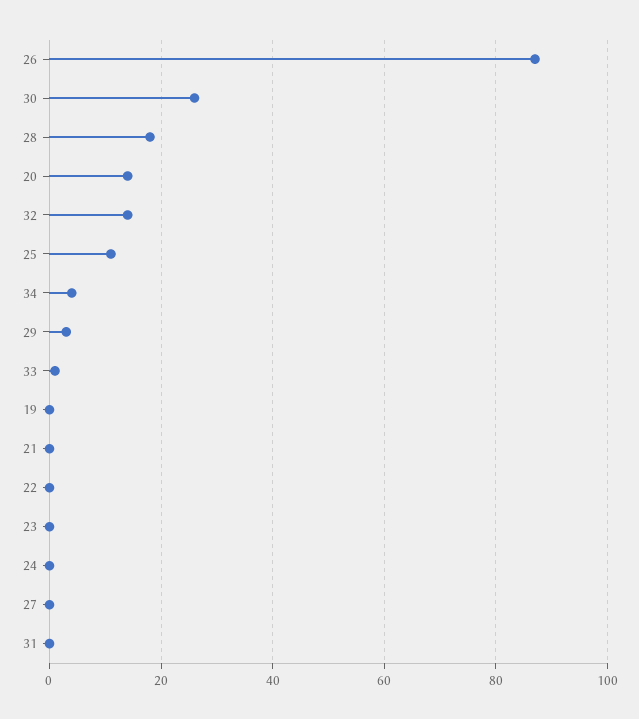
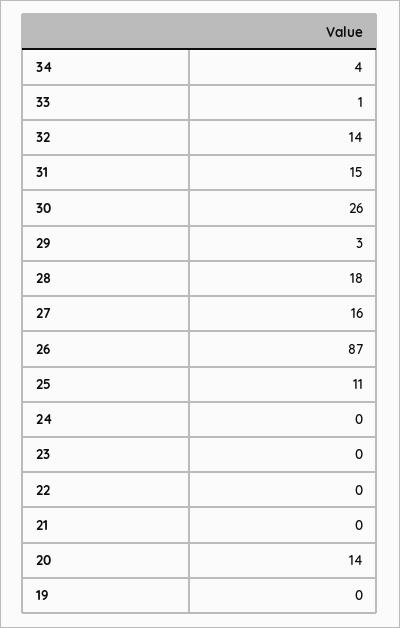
  {
    "26": 87,
    "30": 26,
    "28": 18,
    "20": 14,
    "32": 14,
    "25": 11,
    "34": 4,
    "29": 3,
    "33": 1,
    "19": 0,
    "21": 0,
    "22": 0,
    "23": 0,
    "24": 0,
-   "27": 0,
+   "27": 16,
-   "31": 0
+   "31": 15
  }

